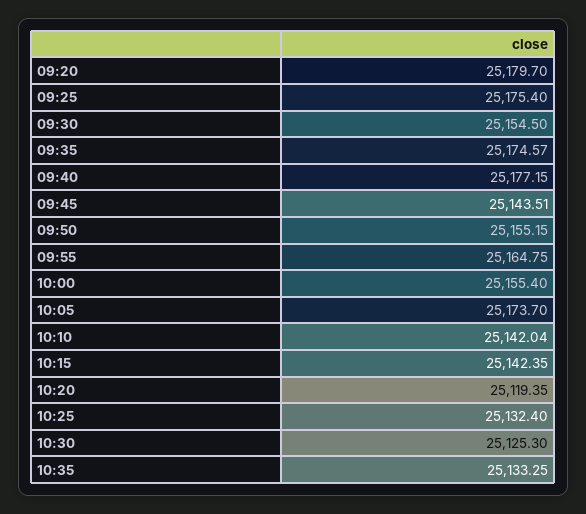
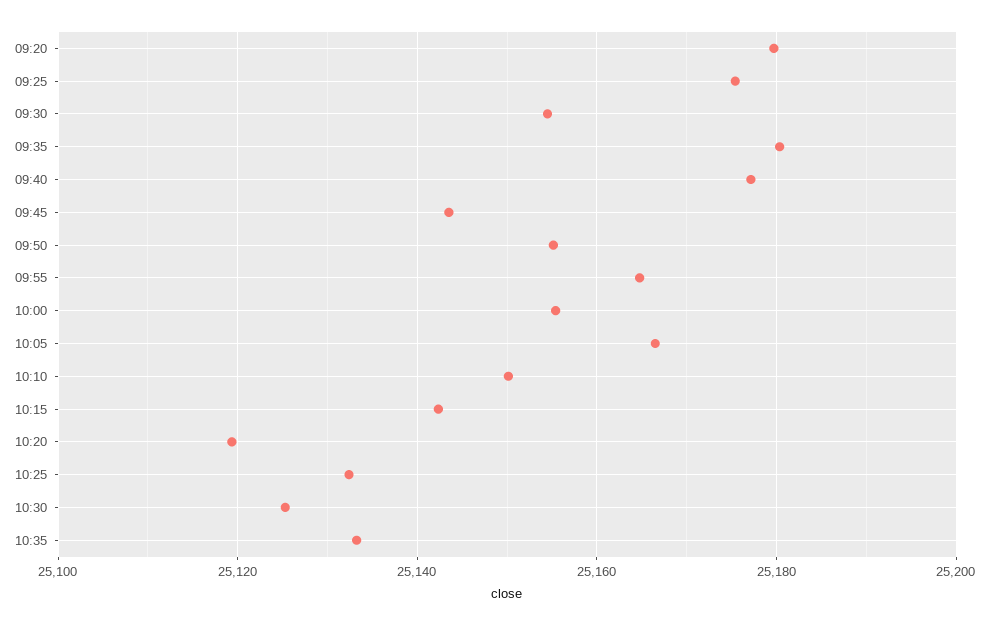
  {
    "09:20": 25179.7,
    "09:25": 25175.4,
    "09:30": 25154.5,
-   "09:35": 25174.57,
+   "09:35": 25180,
    "09:40": 25177.15,
    "09:45": 25143.51,
    "09:50": 25155.15,
    "09:55": 25164.75,
    "10:00": 25155.4,
-   "10:05": 25173.7,
+   "10:05": 25166,
-   "10:10": 25142.04,
+   "10:10": 25150,
    "10:15": 25142.35,
    "10:20": 25119.35,
    "10:25": 25132.4,
    "10:30": 25125.3,
    "10:35": 25133.25
  }

